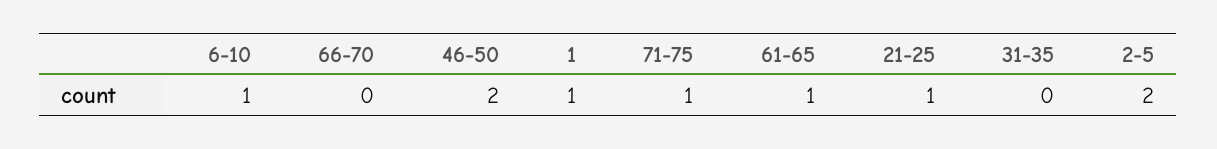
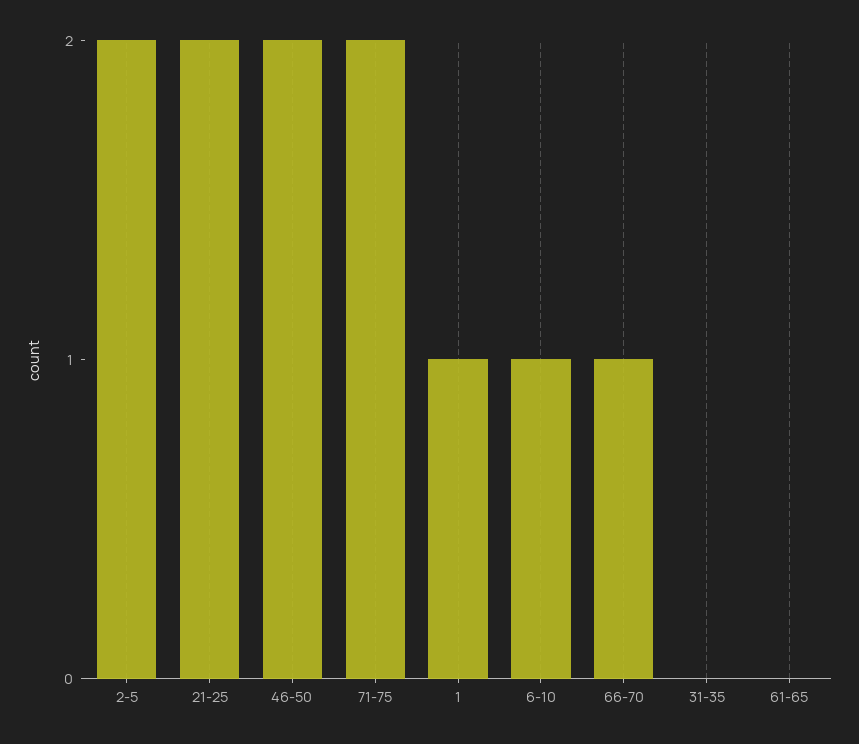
  {
    "6-10": 1,
-   "66-70": 0,
+   "66-70": 1,
    "46-50": 2,
    "1": 1,
-   "71-75": 1,
+   "71-75": 2,
-   "61-65": 1,
+   "61-65": 0,
-   "21-25": 1,
+   "21-25": 2,
    "31-35": 0,
    "2-5": 2
  }

